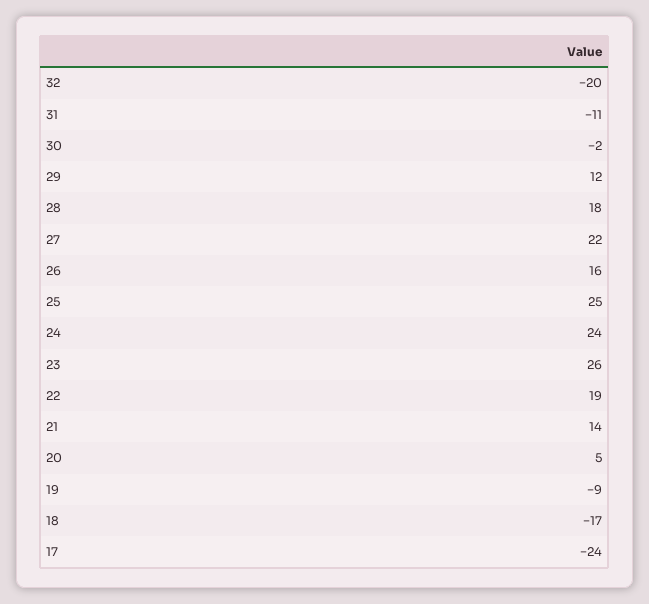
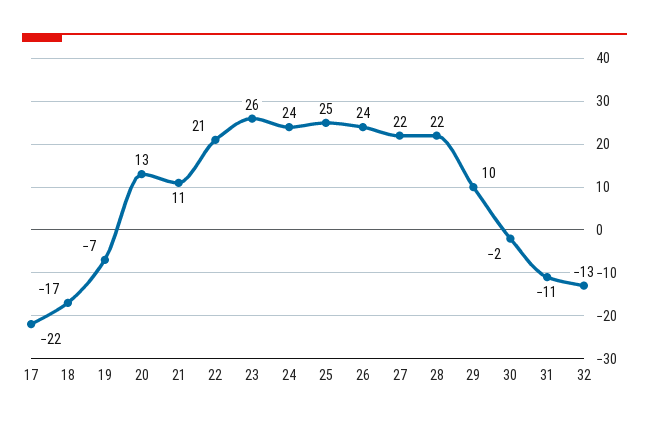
  {
-   "32": -20,
+   "32": -13,
    "31": -11,
    "30": -2,
-   "29": 12,
+   "29": 10,
-   "28": 18,
+   "28": 22,
    "27": 22,
-   "26": 16,
+   "26": 24,
    "25": 25,
    "24": 24,
    "23": 26,
-   "22": 19,
+   "22": 21,
-   "21": 14,
+   "21": 11,
-   "20": 5,
+   "20": 13,
-   "19": -9,
+   "19": -7,
    "18": -17,
-   "17": -24
+   "17": -22
  }

